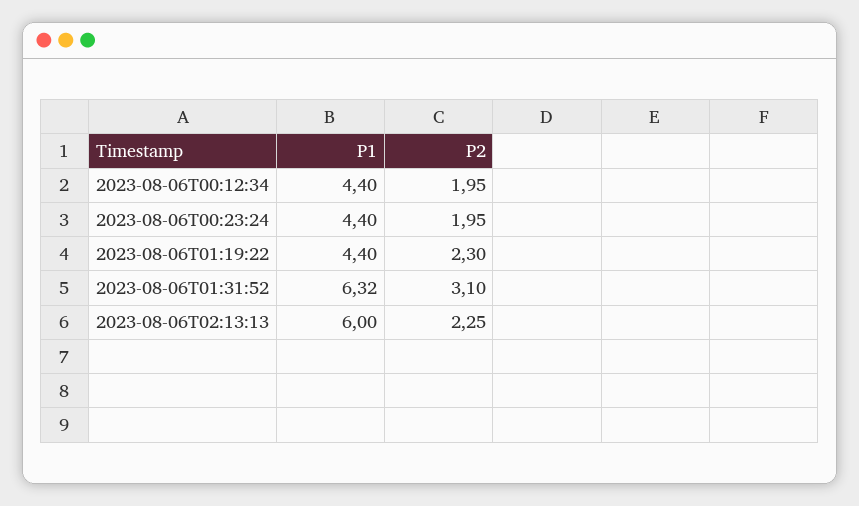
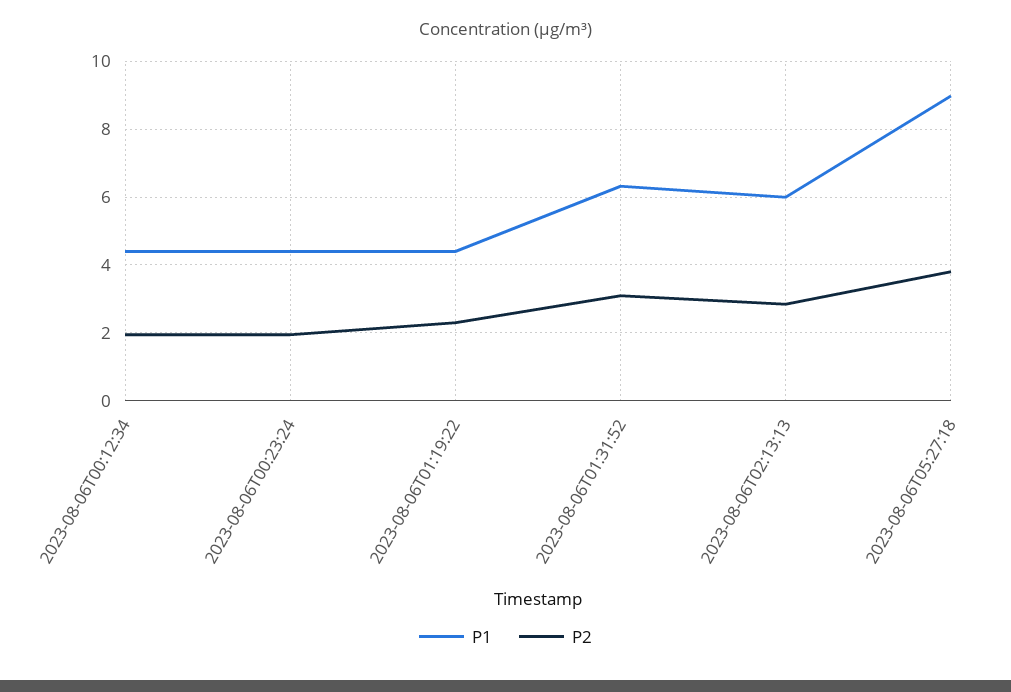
  {
    "P1": {
      "2023-08-06T00:12:34": 4.4,
      "2023-08-06T00:23:24": 4.4,
      "2023-08-06T01:19:22": 4.4,
      "2023-08-06T01:31:52": 6.32,
-     "2023-08-06T02:13:13": 6
+     "2023-08-06T02:13:13": 6,
+     "2023-08-06T05:27:18": 9
    },
    "P2": {
      "2023-08-06T00:12:34": 1.95,
      "2023-08-06T00:23:24": 1.95,
      "2023-08-06T01:19:22": 2.3,
      "2023-08-06T01:31:52": 3.1,
-     "2023-08-06T02:13:13": 2.25
+     "2023-08-06T02:13:13": 2.8,
+     "2023-08-06T05:27:18": 3.8
    }
  }

